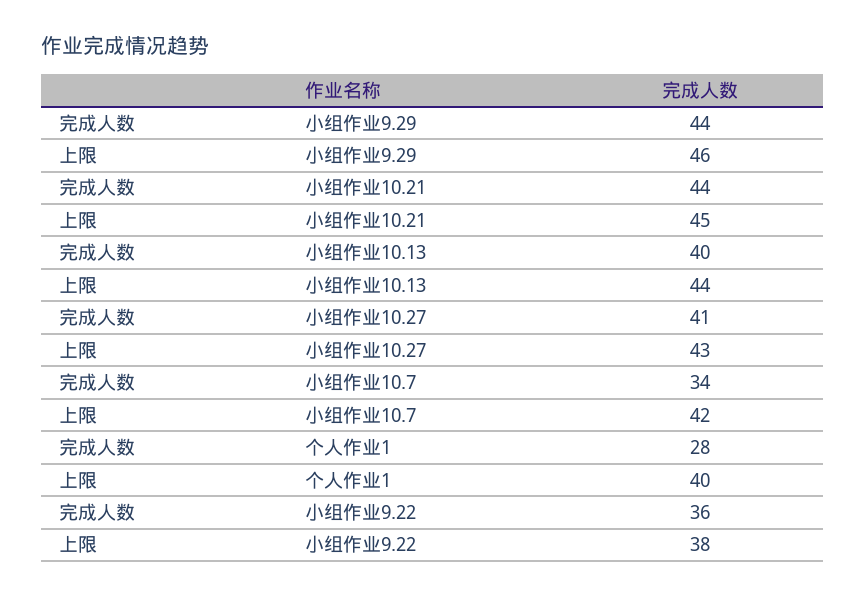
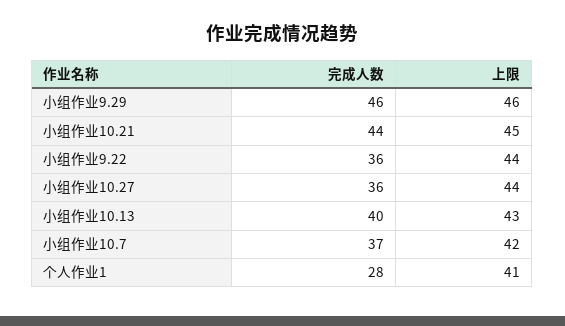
  {
    "完成人数": {
-     "小组作业9.29": 44,
+     "小组作业9.29": 46,
      "小组作业10.21": 44,
      "小组作业10.13": 40,
-     "小组作业10.27": 41,
+     "小组作业10.27": 36,
-     "小组作业10.7": 34,
+     "小组作业10.7": 37,
      "个人作业1": 28,
      "小组作业9.22": 36
    },
    "上限": {
      "小组作业9.29": 46,
      "小组作业10.21": 45,
-     "小组作业10.13": 44,
+     "小组作业10.13": 43,
-     "小组作业10.27": 43,
+     "小组作业10.27": 44,
      "小组作业10.7": 42,
-     "个人作业1": 40,
+     "个人作业1": 41,
-     "小组作业9.22": 38
+     "小组作业9.22": 44
    }
  }

